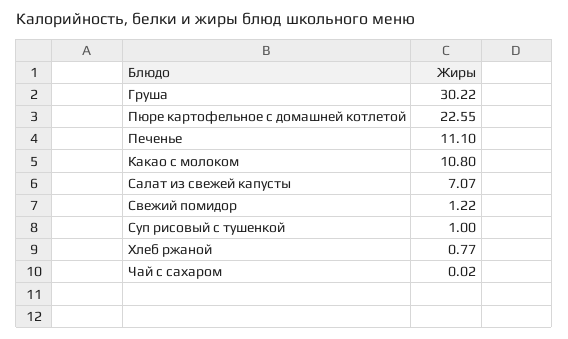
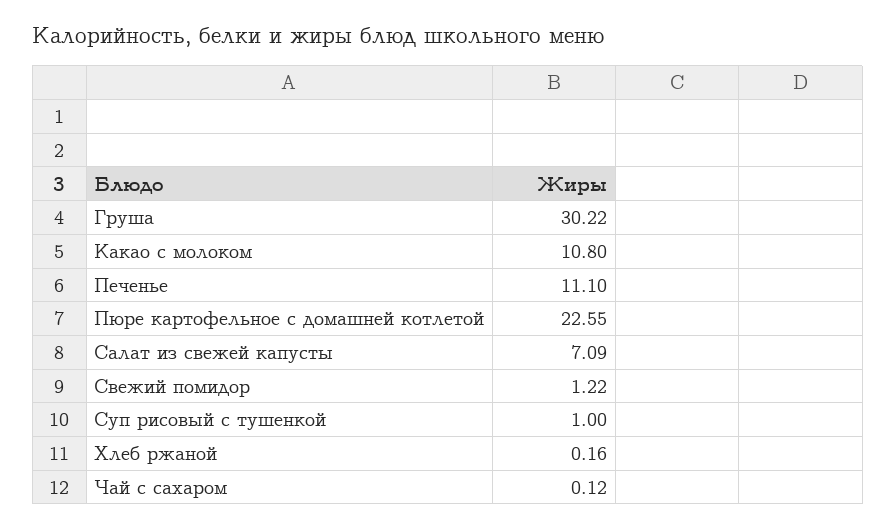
  {
    "Груша": 30.22,
    "Пюре картофельное с домашней котлетой": 22.55,
    "Печенье": 11.1,
    "Какао с молоком": 10.8,
-   "Салат из свежей капусты": 7.07,
+   "Салат из свежей капусты": 7.09,
    "Свежий помидор": 1.22,
    "Суп рисовый с тушенкой": 1,
-   "Хлеб ржаной": 0.77,
+   "Хлеб ржаной": 0.16,
-   "Чай с сахаром": 0.02
+   "Чай с сахаром": 0.12
  }

